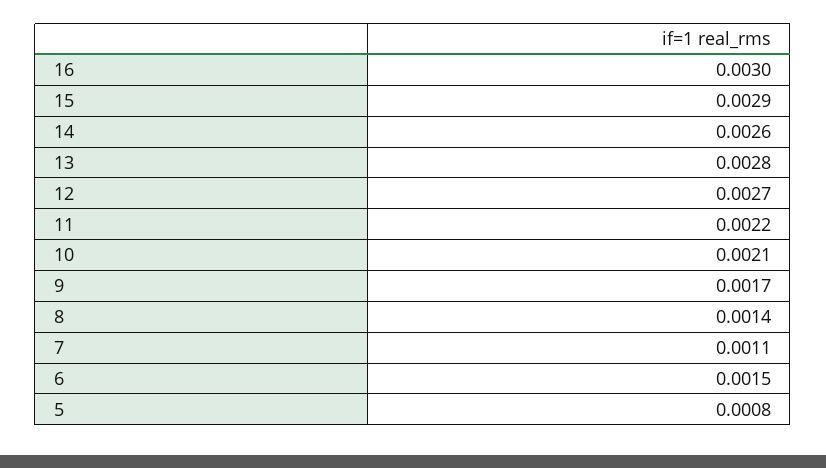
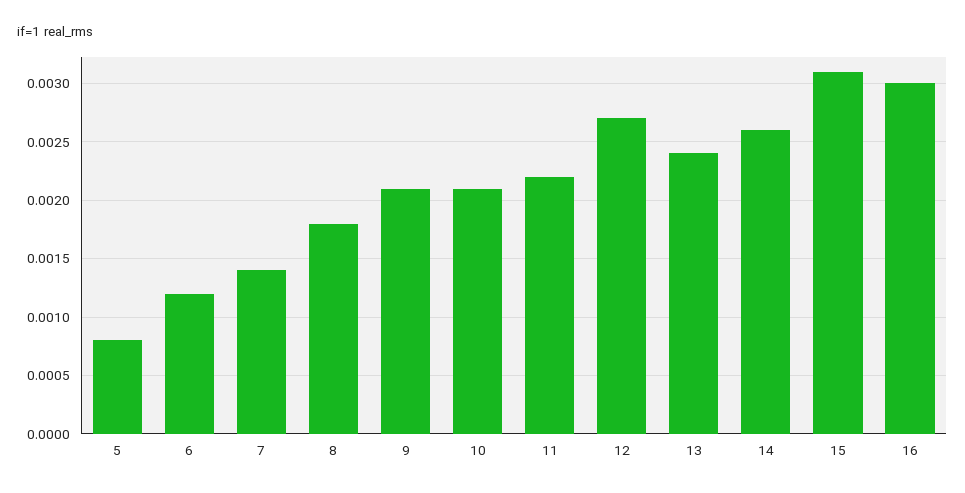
  {
    "16": 0.003,
-   "15": 0.0029,
+   "15": 0.0031,
    "14": 0.0026,
-   "13": 0.0028,
+   "13": 0.0024,
    "12": 0.0027,
    "11": 0.0022,
    "10": 0.0021,
-   "9": 0.0017,
+   "9": 0.0021,
-   "8": 0.0014,
+   "8": 0.0018,
-   "7": 0.0011,
+   "7": 0.0014,
-   "6": 0.0015,
+   "6": 0.0012,
    "5": 0.0008
  }

